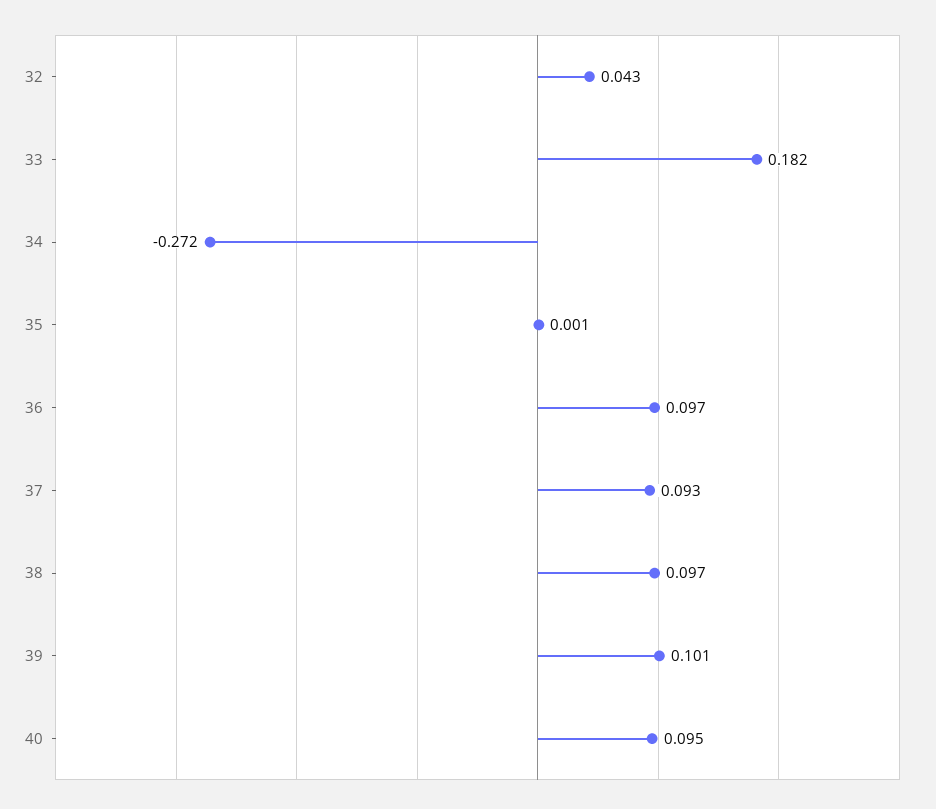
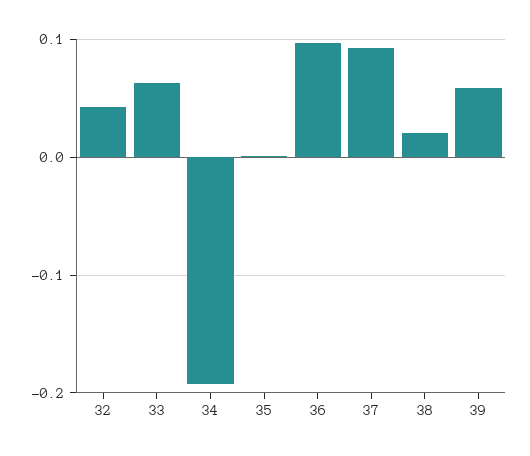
  {
    "32": 0.043,
-   "33": 0.182,
+   "33": 0.06,
-   "34": -0.272,
+   "34": -0.19,
    "35": 0.001,
    "36": 0.097,
    "37": 0.093,
-   "38": 0.097,
+   "38": 0.02,
-   "39": 0.101,
+   "39": 0.06
-   "40": 0.095
  }

